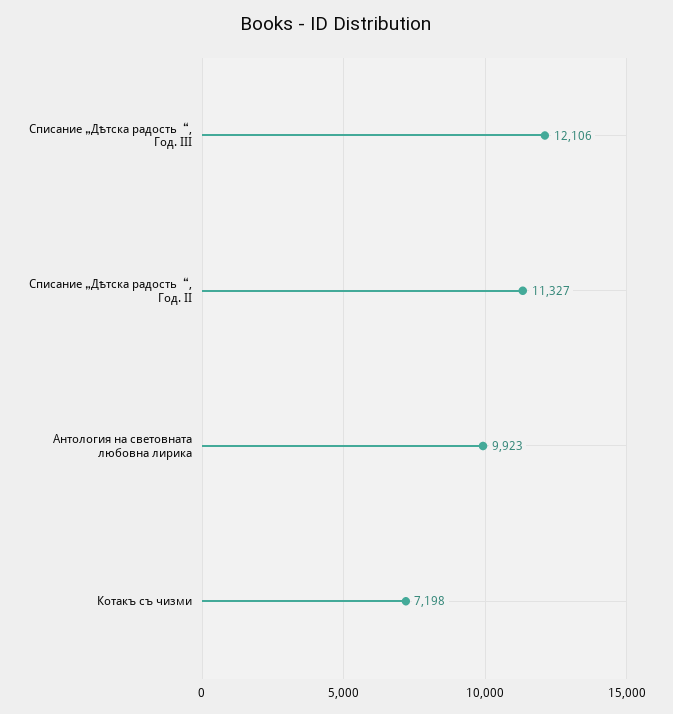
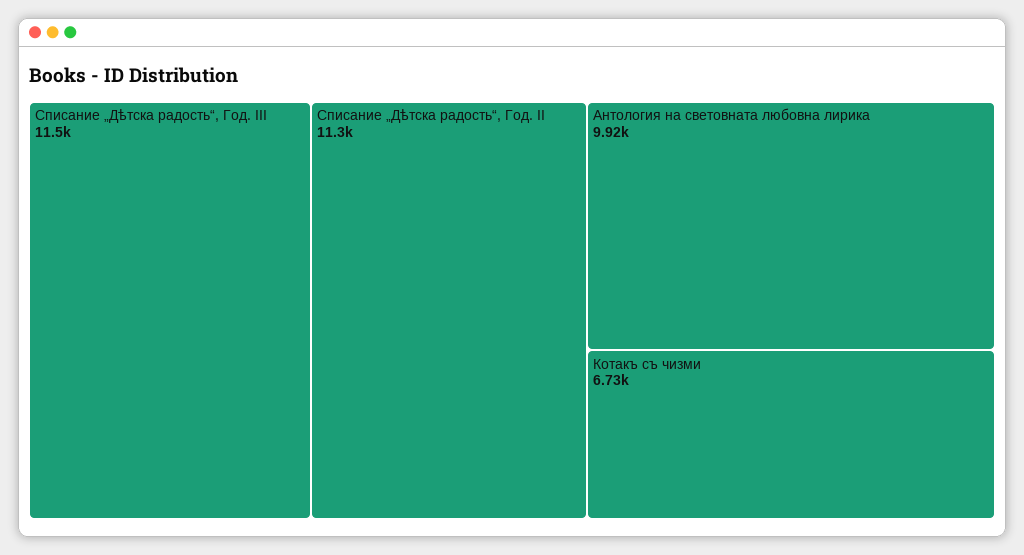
  {
-   "Списание „Дѣтска радость“, Год. III": 12106,
+   "Списание „Дѣтска радость“, Год. III": 11500,
    "Списание „Дѣтска радость“, Год. II": 11327,
    "Антология на световната любовна лирика": 9923,
-   "Котакъ съ чизми": 7198
+   "Котакъ съ чизми": 6730
  }

